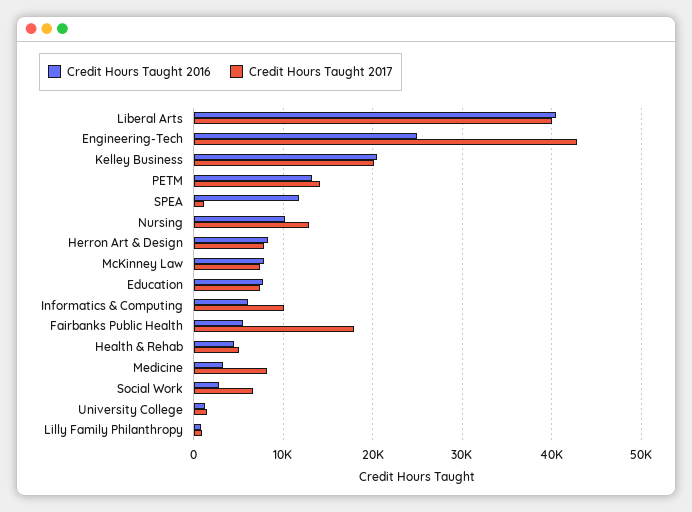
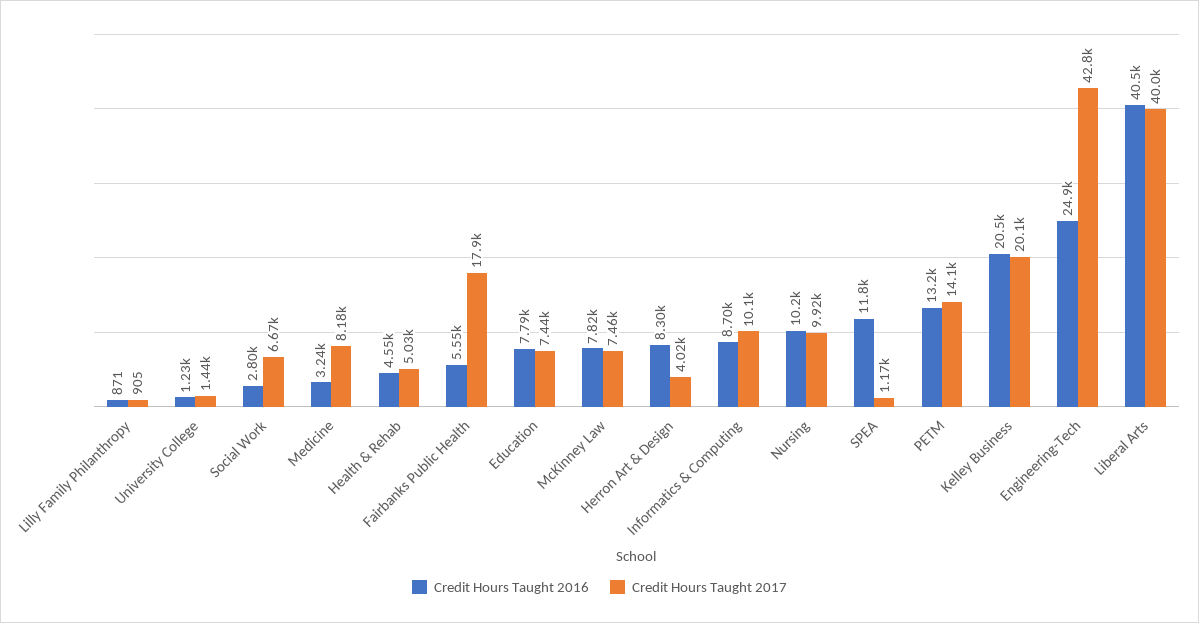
  {
    "Credit Hours Taught 2016": {
      "Liberal Arts": 40500,
      "Engineering-Tech": 24900,
      "Kelley Business": 20500,
      "PETM": 13200,
      "SPEA": 11800,
      "Nursing": 10200,
      "Herron Art & Design": 8300,
      "McKinney Law": 7820,
      "Education": 7790,
-     "Informatics & Computing": 6000,
+     "Informatics & Computing": 8700,
      "Fairbanks Public Health": 5550,
      "Health & Rehab": 4550,
      "Medicine": 3240,
      "Social Work": 2800,
      "University College": 1230,
      "Lilly Family Philanthropy": 871
    },
    "Credit Hours Taught 2017": {
      "Liberal Arts": 40000,
      "Engineering-Tech": 42800,
      "Kelley Business": 20100,
      "PETM": 14100,
      "SPEA": 1170,
-     "Nursing": 13000,
+     "Nursing": 9920,
-     "Herron Art & Design": 8000,
+     "Herron Art & Design": 4020,
      "McKinney Law": 7460,
      "Education": 7440,
      "Informatics & Computing": 10100,
      "Fairbanks Public Health": 17900,
      "Health & Rehab": 5030,
      "Medicine": 8180,
      "Social Work": 6670,
      "University College": 1440,
      "Lilly Family Philanthropy": 905
    }
  }

